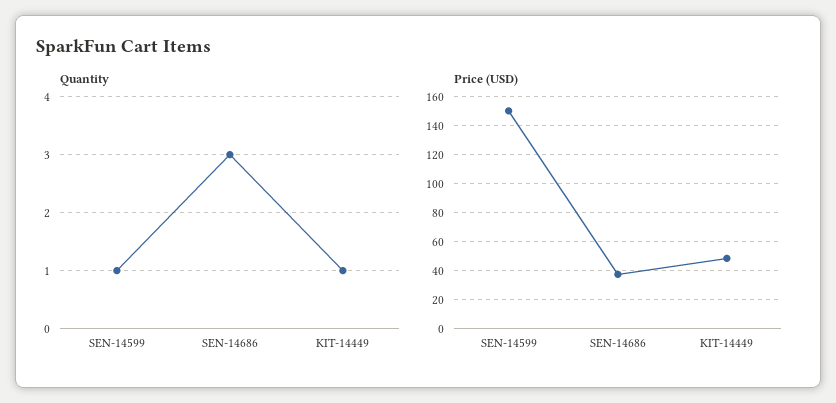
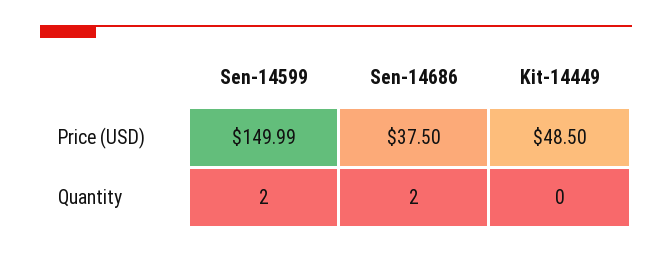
  {
    "Quantity": {
-     "SEN-14599": 1,
+     "SEN-14599": 2,
-     "SEN-14686": 3,
+     "SEN-14686": 2,
-     "KIT-14449": 1
+     "KIT-14449": 0
    },
    "Price (USD)": {
      "SEN-14599": 149.99,
      "SEN-14686": 37.5,
      "KIT-14449": 48.5
    }
  }

